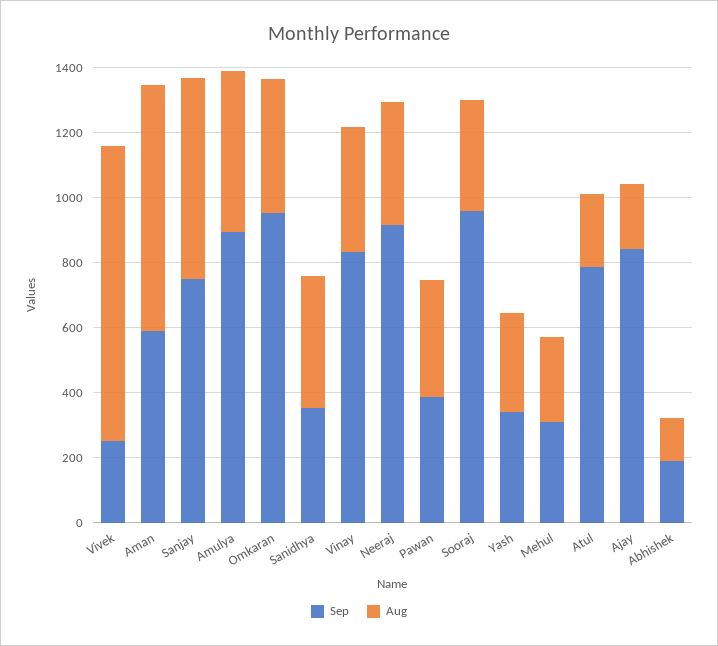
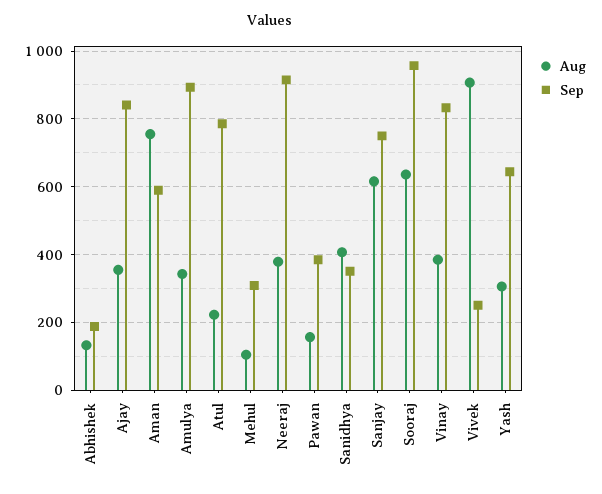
  {
    "Sep": {
      "Vivek": 260,
      "Aman": 600,
      "Sanjay": 760,
      "Amulya": 900,
-     "Omkaran": 950,
      "Sanidhya": 360,
      "Vinay": 840,
      "Neeraj": 920,
      "Pawan": 380,
      "Sooraj": 960,
-     "Yash": 350,
+     "Yash": 640,
      "Mehul": 300,
      "Atul": 780,
      "Ajay": 840,
      "Abhishek": 180
    },
    "Aug": {
      "Vivek": 900,
      "Aman": 760,
      "Sanjay": 620,
-     "Amulya": 500,
+     "Amulya": 340,
-     "Omkaran": 400,
      "Sanidhya": 400,
      "Vinay": 380,
      "Neeraj": 380,
-     "Pawan": 350,
+     "Pawan": 160,
-     "Sooraj": 350,
+     "Sooraj": 640,
      "Yash": 300,
-     "Mehul": 250,
+     "Mehul": 100,
      "Atul": 220,
-     "Ajay": 200,
+     "Ajay": 360,
      "Abhishek": 140
    }
  }

